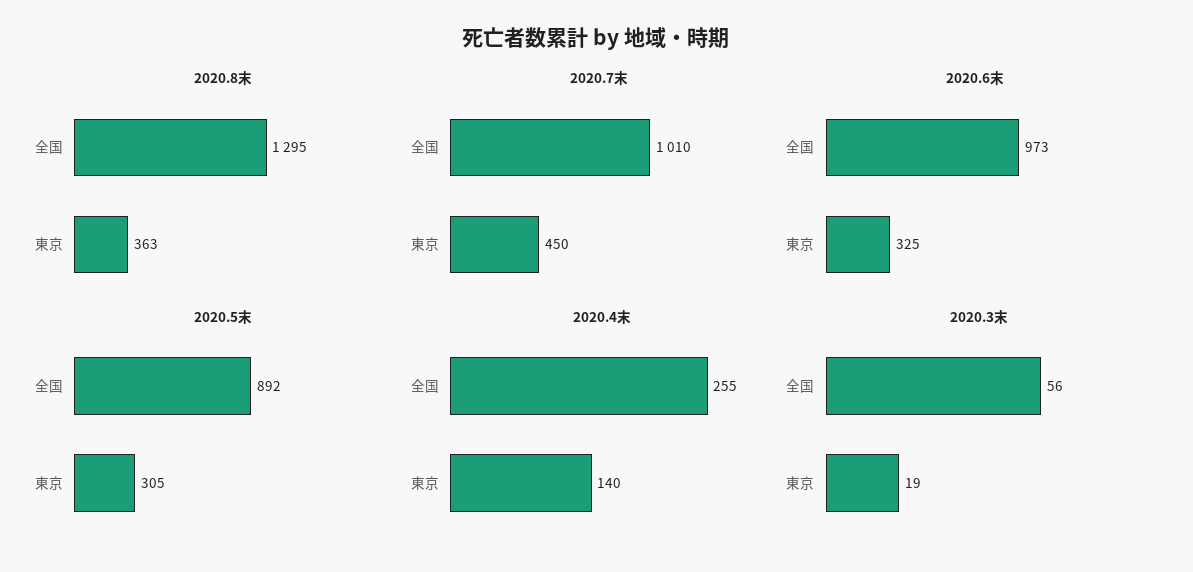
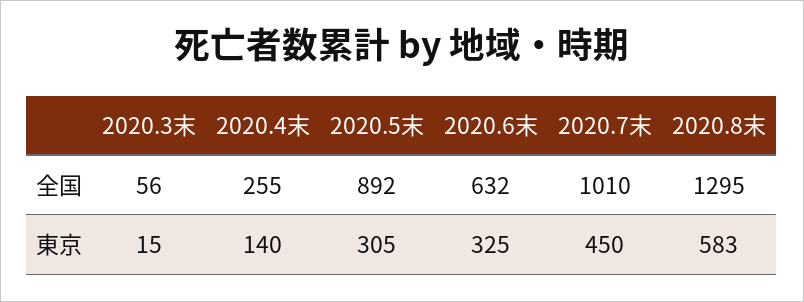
  {
    "2020.8末": {
      "全国": 1295,
-     "東京": 363
+     "東京": 583
    },
    "2020.7末": {
      "全国": 1010,
      "東京": 450
    },
    "2020.6末": {
-     "全国": 973,
+     "全国": 632,
      "東京": 325
    },
    "2020.5末": {
      "全国": 892,
      "東京": 305
    },
    "2020.4末": {
      "全国": 255,
      "東京": 140
    },
    "2020.3末": {
      "全国": 56,
-     "東京": 19
+     "東京": 15
    }
  }

